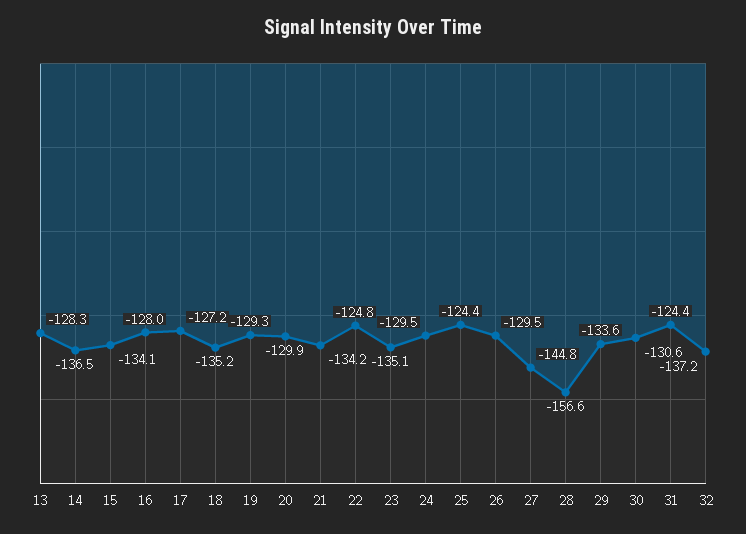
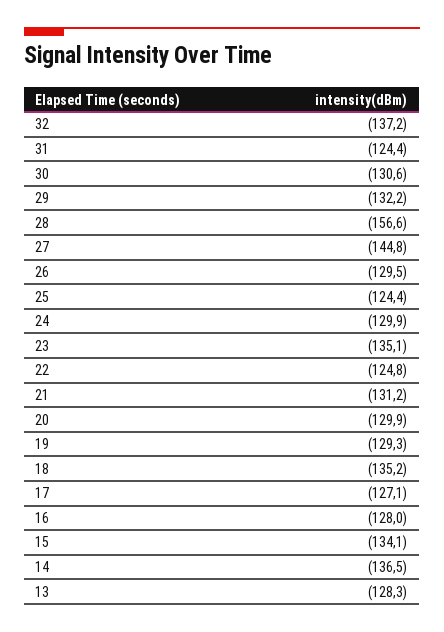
  {
    "13": -128.3,
    "14": -136.5,
    "15": -134.1,
    "16": -128,
-   "17": -127.2,
+   "17": -127.1,
    "18": -135.2,
    "19": -129.3,
    "20": -129.9,
-   "21": -134.2,
+   "21": -131.2,
    "22": -124.8,
    "23": -135.1,
-   "24": -129.5,
+   "24": -129.9,
    "25": -124.4,
    "26": -129.5,
    "27": -144.8,
    "28": -156.6,
-   "29": -133.6,
+   "29": -132.2,
    "30": -130.6,
    "31": -124.4,
    "32": -137.2
  }

